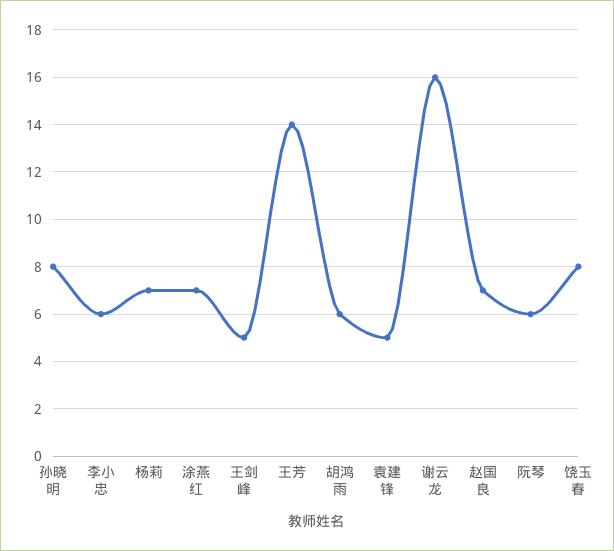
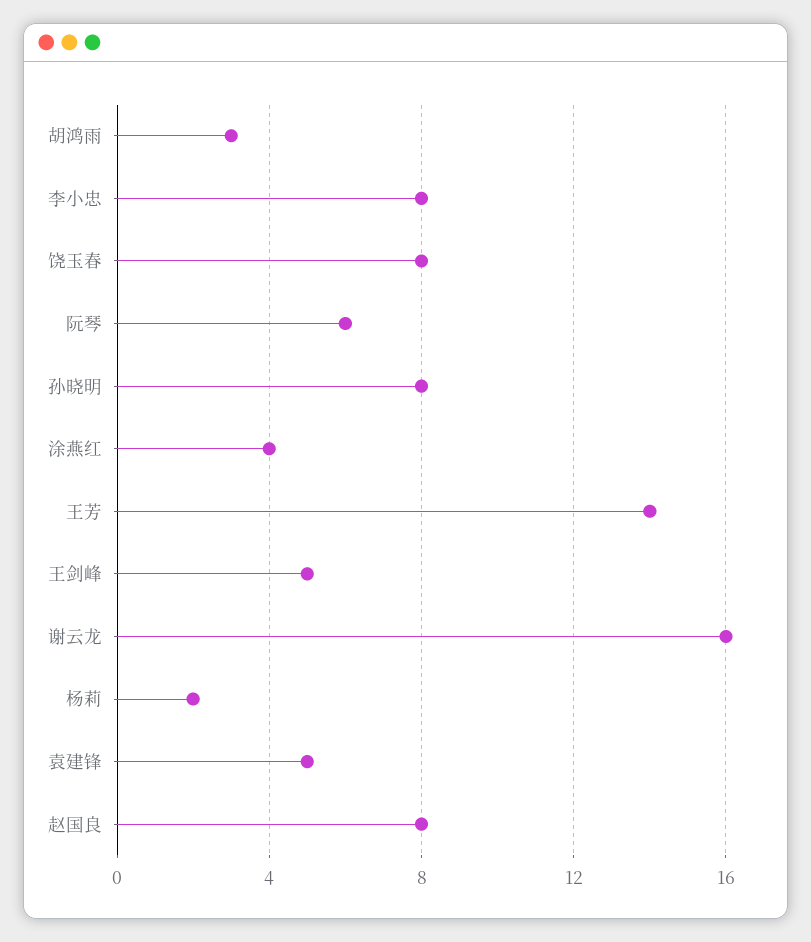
  {
    "孙晓明": 8,
-   "李小忠": 6,
+   "李小忠": 8,
-   "杨莉": 7,
+   "杨莉": 2,
-   "涂燕红": 7,
+   "涂燕红": 4,
    "王剑峰": 5,
    "王芳": 14,
-   "胡鸿雨": 6,
+   "胡鸿雨": 3,
    "袁建锋": 5,
    "谢云龙": 16,
-   "赵国良": 7,
+   "赵国良": 8,
    "阮琴": 6,
    "饶玉春": 8
  }

